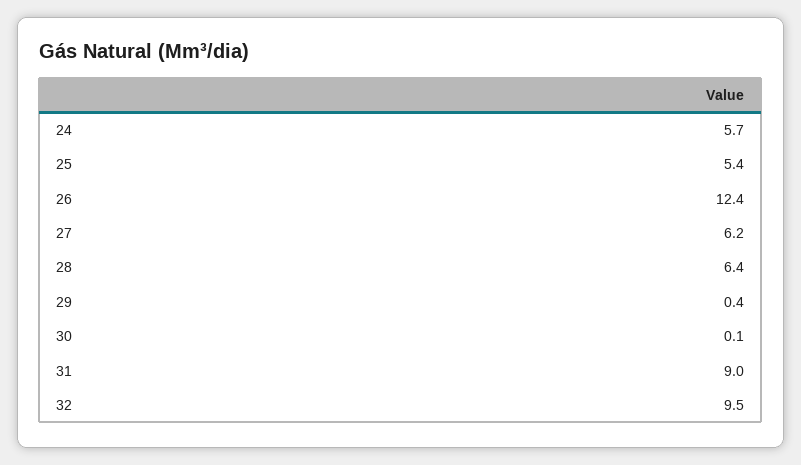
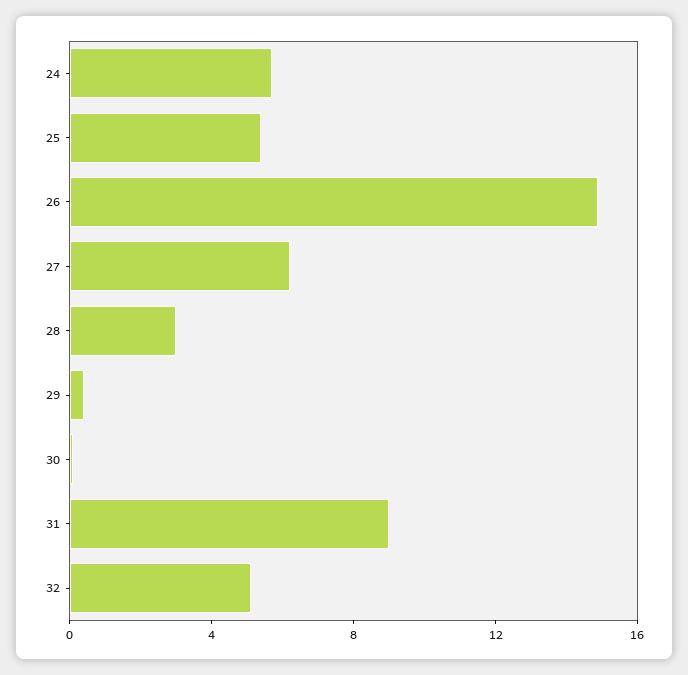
  {
    "24": 5.7,
    "25": 5.4,
-   "26": 12.4,
+   "26": 15,
    "27": 6.2,
-   "28": 6.4,
+   "28": 3,
    "29": 0.4,
    "30": 0.1,
    "31": 9,
-   "32": 9.5
+   "32": 5
  }

